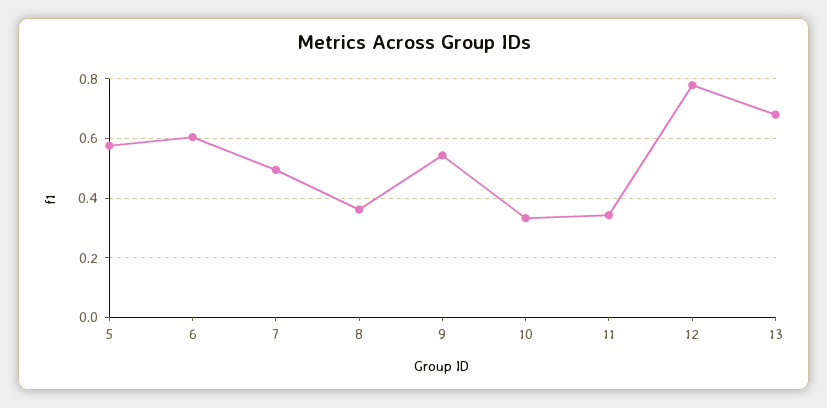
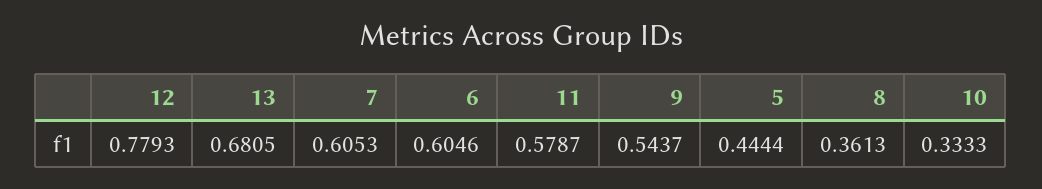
  {
-   "5": 0.575,
+   "5": 0.4444,
    "6": 0.6046,
-   "7": 0.5,
+   "7": 0.6053,
    "8": 0.3613,
    "9": 0.5437,
    "10": 0.3333,
-   "11": 0.35,
+   "11": 0.5787,
    "12": 0.7793,
    "13": 0.6805
  }

